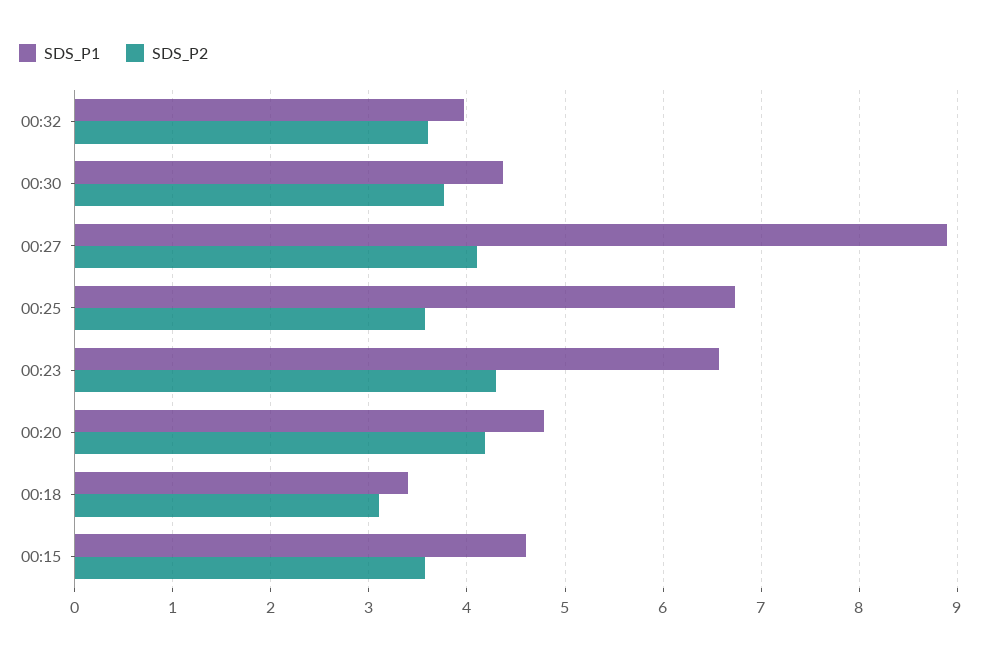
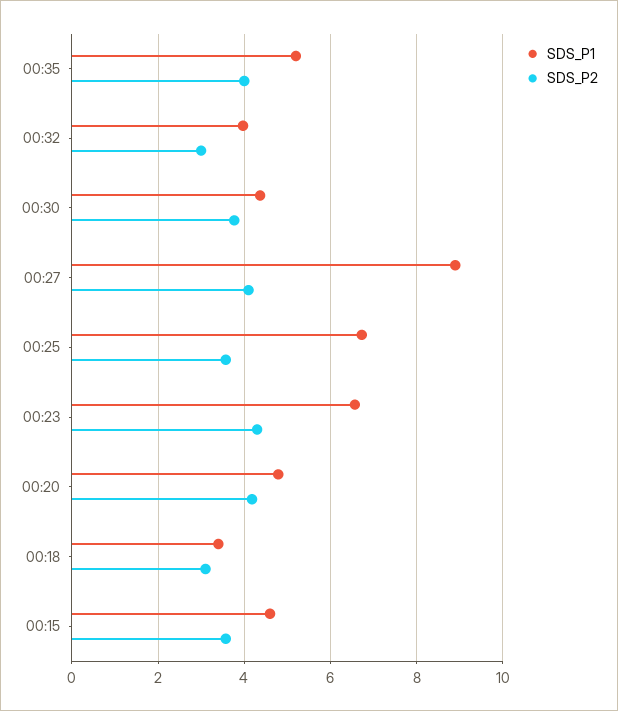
  {
    "SDS_P1": {
      "00:32": 4,
      "00:30": 4.4,
      "00:27": 8.9,
      "00:25": 6.7,
      "00:23": 6.6,
      "00:20": 4.8,
      "00:18": 3.4,
-     "00:15": 4.6
+     "00:15": 4.6,
+     "00:35": 5.2
    },
    "SDS_P2": {
-     "00:32": 3.6,
+     "00:32": 3,
      "00:30": 3.8,
      "00:27": 4.1,
      "00:25": 3.6,
      "00:23": 4.3,
      "00:20": 4.2,
      "00:18": 3.1,
-     "00:15": 3.6
+     "00:15": 3.6,
+     "00:35": 4
    }
  }

